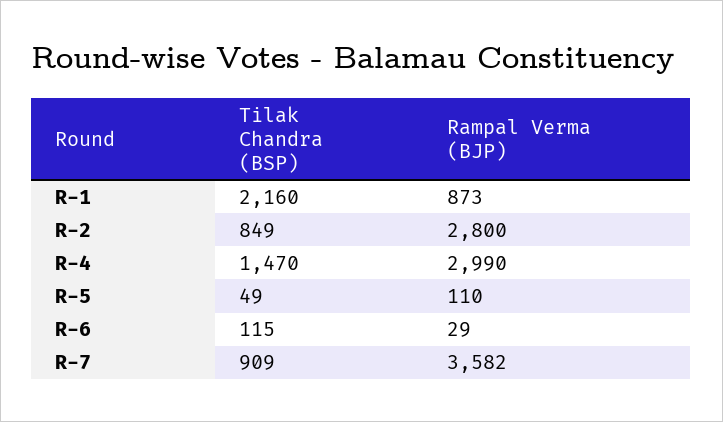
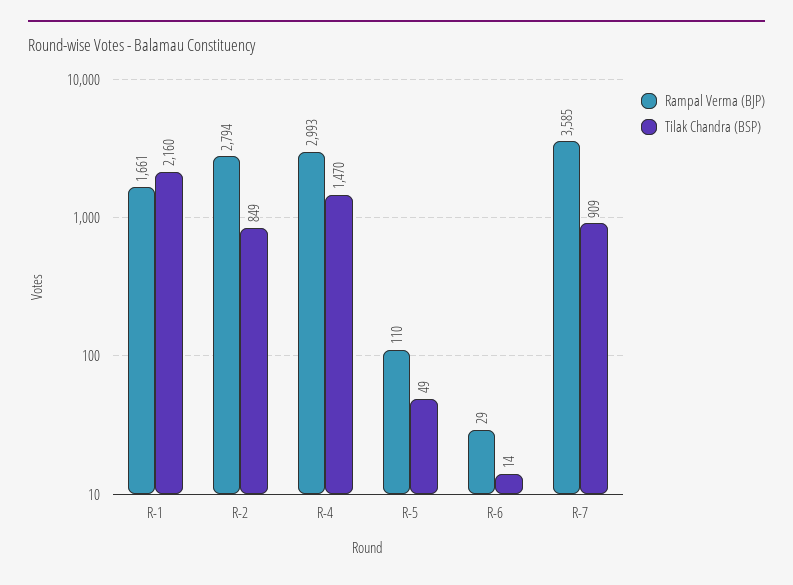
  {
    "Tilak Chandra (BSP)": {
      "R-1": 2160,
      "R-2": 849,
      "R-4": 1470,
      "R-5": 49,
-     "R-6": 115,
+     "R-6": 14,
      "R-7": 909
    },
    "Rampal Verma (BJP)": {
-     "R-1": 873,
+     "R-1": 1661,
-     "R-2": 2800,
+     "R-2": 2794,
-     "R-4": 2990,
+     "R-4": 2993,
      "R-5": 110,
      "R-6": 29,
-     "R-7": 3582
+     "R-7": 3585
    }
  }

